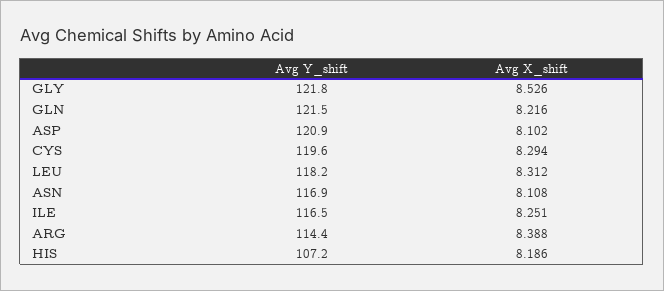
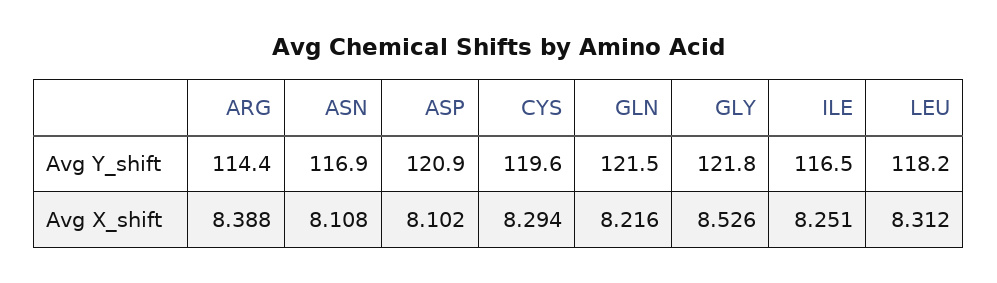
  {
    "Avg Y_shift": {
      "GLY": 121.8,
      "GLN": 121.5,
      "ASP": 120.9,
      "CYS": 119.6,
      "LEU": 118.2,
      "ASN": 116.9,
      "ILE": 116.5,
-     "ARG": 114.4,
+     "ARG": 114.4
-     "HIS": 107.2
    },
    "Avg X_shift": {
      "GLY": 8.526,
      "GLN": 8.216,
      "ASP": 8.102,
      "CYS": 8.294,
      "LEU": 8.312,
      "ASN": 8.108,
      "ILE": 8.251,
-     "ARG": 8.388,
+     "ARG": 8.388
-     "HIS": 8.186
    }
  }

